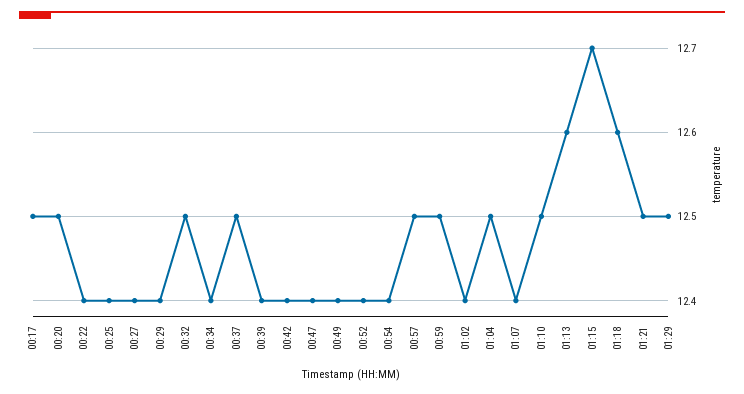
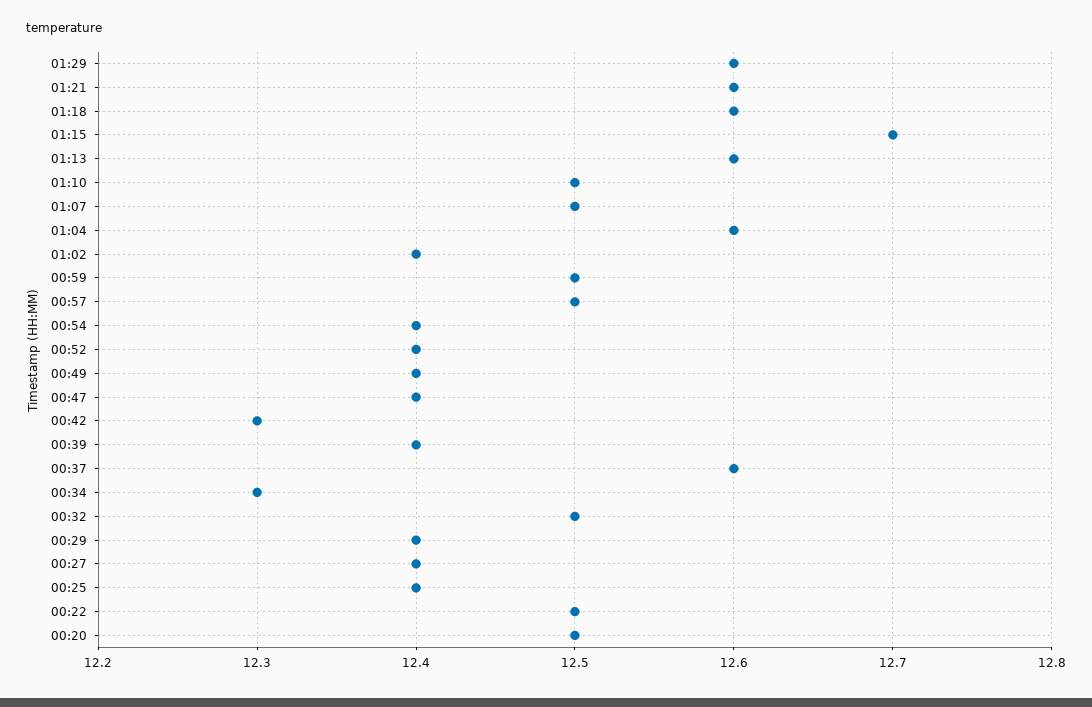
  {
-   "00:17": 12.5,
    "00:20": 12.5,
-   "00:22": 12.4,
+   "00:22": 12.5,
    "00:25": 12.4,
    "00:27": 12.4,
    "00:29": 12.4,
    "00:32": 12.5,
-   "00:34": 12.4,
+   "00:34": 12.3,
-   "00:37": 12.5,
+   "00:37": 12.6,
    "00:39": 12.4,
-   "00:42": 12.4,
+   "00:42": 12.3,
    "00:47": 12.4,
    "00:49": 12.4,
    "00:52": 12.4,
    "00:54": 12.4,
    "00:57": 12.5,
    "00:59": 12.5,
    "01:02": 12.4,
-   "01:04": 12.5,
+   "01:04": 12.6,
-   "01:07": 12.4,
+   "01:07": 12.5,
    "01:10": 12.5,
    "01:13": 12.6,
    "01:15": 12.7,
    "01:18": 12.6,
-   "01:21": 12.5,
+   "01:21": 12.6,
-   "01:29": 12.5
+   "01:29": 12.6
  }

